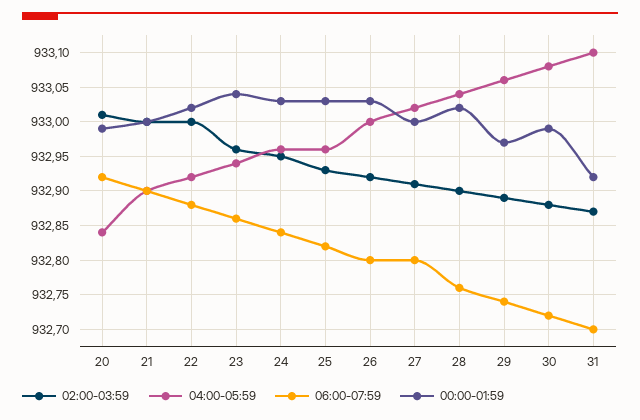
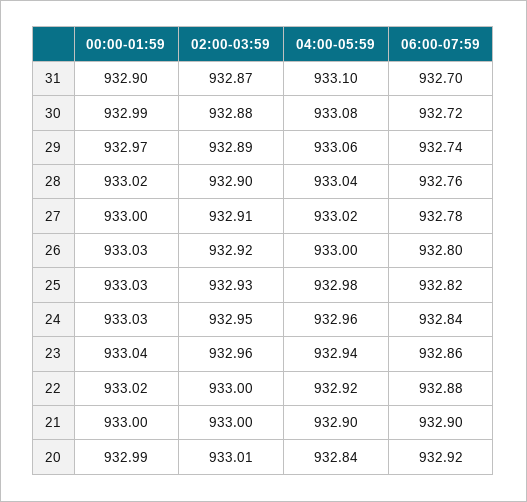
  {
    "02:00-03:59": {
      "20": 933.01,
      "21": 933,
      "22": 933,
      "23": 932.96,
      "24": 932.95,
      "25": 932.93,
      "26": 932.92,
      "27": 932.91,
      "28": 932.9,
      "29": 932.89,
      "30": 932.88,
      "31": 932.87
    },
    "04:00-05:59": {
      "20": 932.84,
      "21": 932.9,
      "22": 932.92,
      "23": 932.94,
      "24": 932.96,
-     "25": 932.96,
+     "25": 932.98,
      "26": 933,
      "27": 933.02,
      "28": 933.04,
      "29": 933.06,
      "30": 933.08,
      "31": 933.1
    },
    "06:00-07:59": {
      "20": 932.92,
      "21": 932.9,
      "22": 932.88,
      "23": 932.86,
      "24": 932.84,
      "25": 932.82,
      "26": 932.8,
-     "27": 932.8,
+     "27": 932.78,
      "28": 932.76,
      "29": 932.74,
      "30": 932.72,
      "31": 932.7
    },
    "00:00-01:59": {
      "20": 932.99,
      "21": 933,
      "22": 933.02,
      "23": 933.04,
      "24": 933.03,
      "25": 933.03,
      "26": 933.03,
      "27": 933,
      "28": 933.02,
      "29": 932.97,
      "30": 932.99,
-     "31": 932.92
+     "31": 932.9
    }
  }

